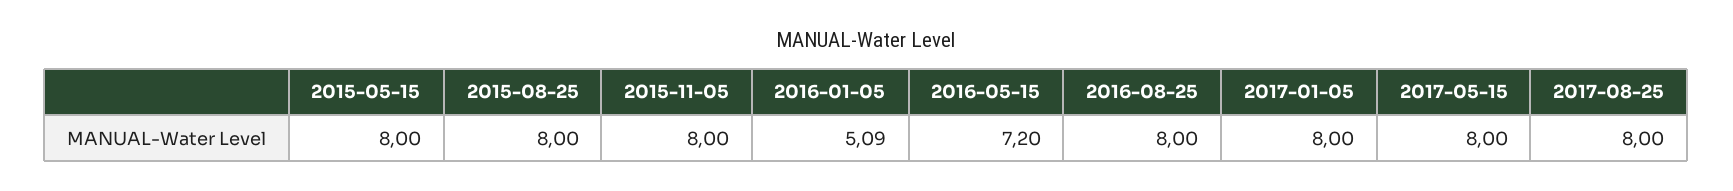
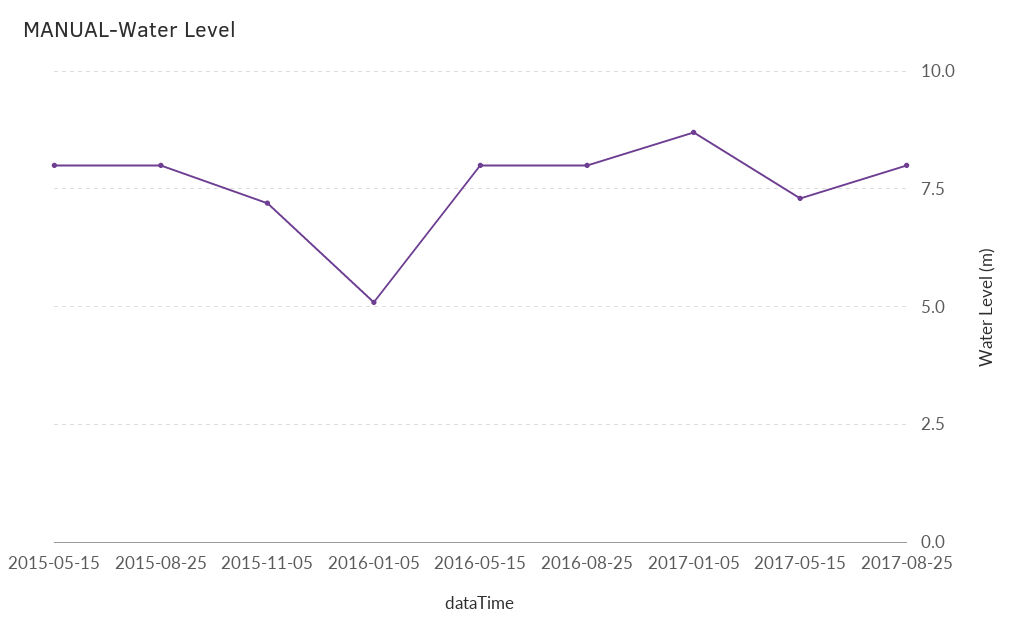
  {
    "2015-05-15": 8,
    "2015-08-25": 8,
-   "2015-11-05": 8,
+   "2015-11-05": 7.25,
    "2016-01-05": 5.09,
-   "2016-05-15": 7.2,
+   "2016-05-15": 8,
    "2016-08-25": 8,
-   "2017-01-05": 8,
+   "2017-01-05": 8.75,
-   "2017-05-15": 8,
+   "2017-05-15": 7.25,
    "2017-08-25": 8
  }

